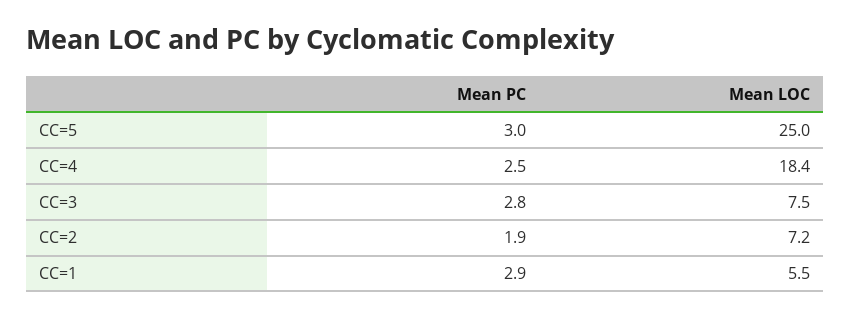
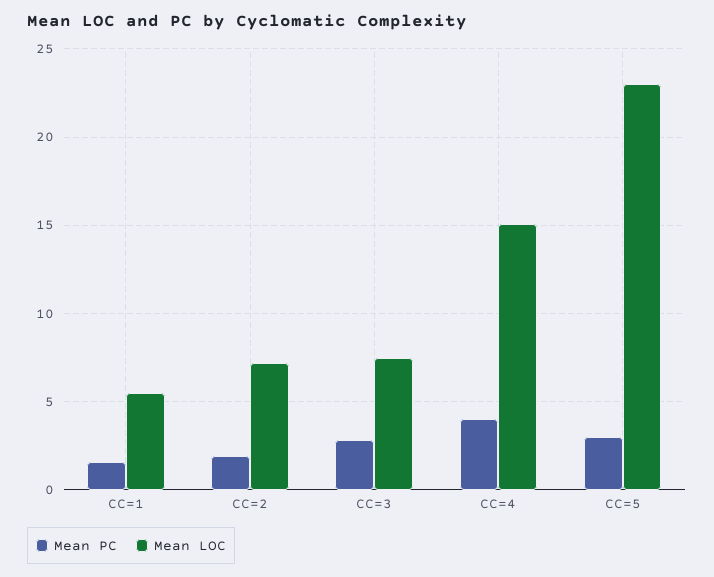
  {
    "Mean PC": {
      "CC=5": 3,
-     "CC=4": 2.5,
+     "CC=4": 4,
      "CC=3": 2.8,
      "CC=2": 1.9,
-     "CC=1": 2.9
+     "CC=1": 1.5
    },
    "Mean LOC": {
-     "CC=5": 25,
+     "CC=5": 23,
-     "CC=4": 18.4,
+     "CC=4": 15,
      "CC=3": 7.5,
      "CC=2": 7.2,
      "CC=1": 5.5
    }
  }

